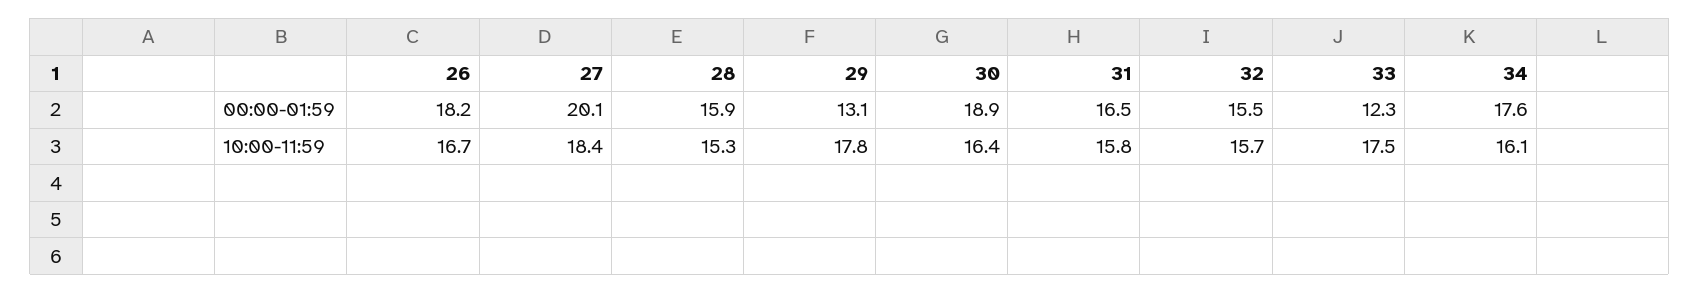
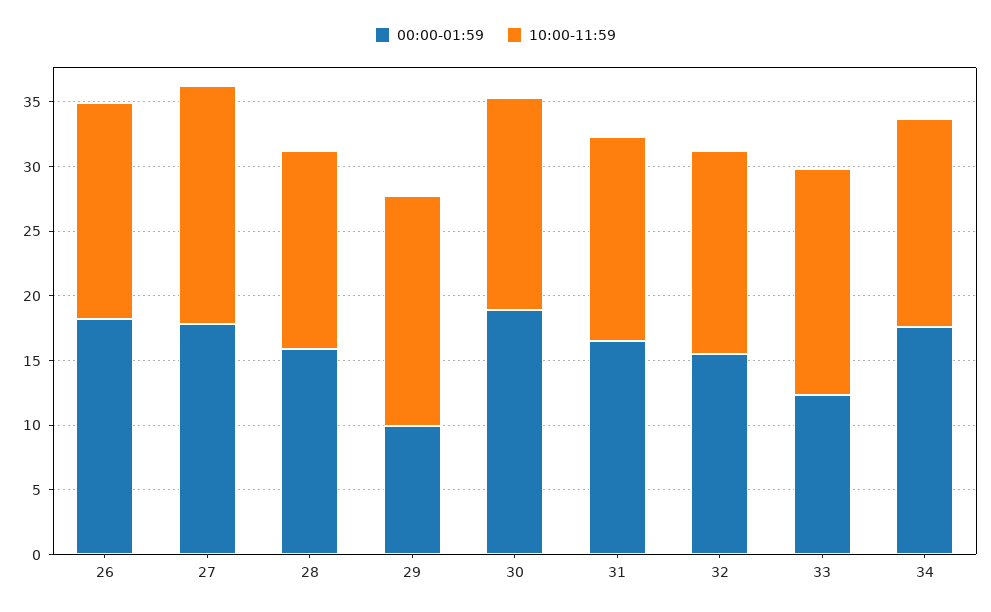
  {
    "00:00-01:59": {
      "26": 18.2,
-     "27": 20.1,
+     "27": 18,
      "28": 15.9,
-     "29": 13.1,
+     "29": 10,
      "30": 18.9,
      "31": 16.5,
      "32": 15.5,
      "33": 12.3,
      "34": 17.6
    },
    "10:00-11:59": {
      "26": 16.7,
      "27": 18.4,
      "28": 15.3,
      "29": 17.8,
      "30": 16.4,
      "31": 15.8,
      "32": 15.7,
      "33": 17.5,
      "34": 16.1
    }
  }

